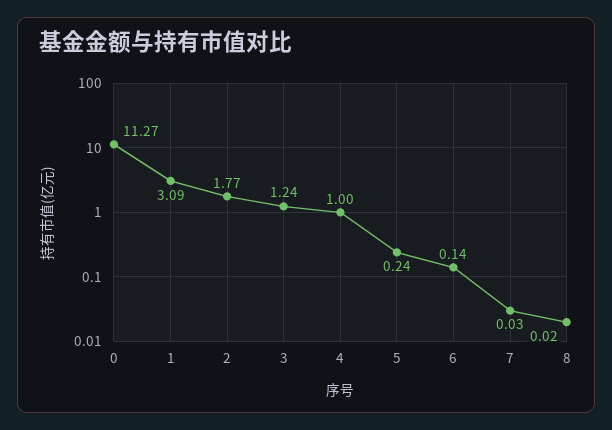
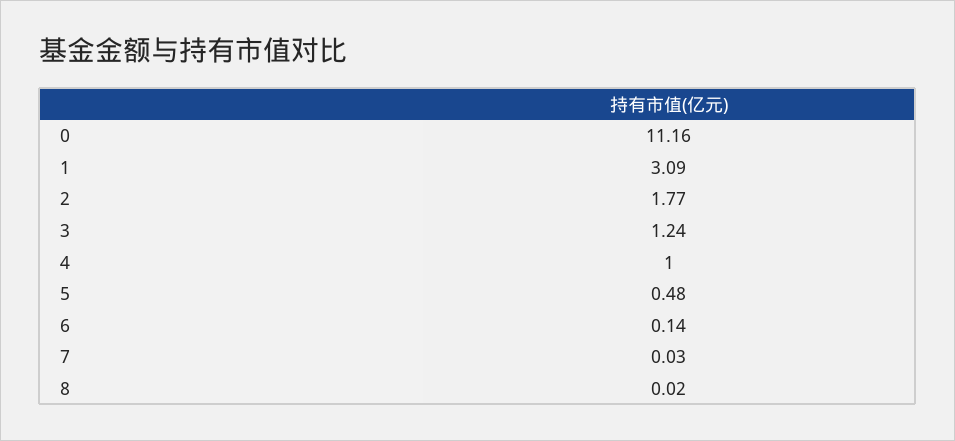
  {
-   "0": 11.27,
+   "0": 11.16,
    "1": 3.09,
    "2": 1.77,
    "3": 1.24,
    "4": 1,
-   "5": 0.24,
+   "5": 0.48,
    "6": 0.14,
    "7": 0.03,
    "8": 0.02
  }

